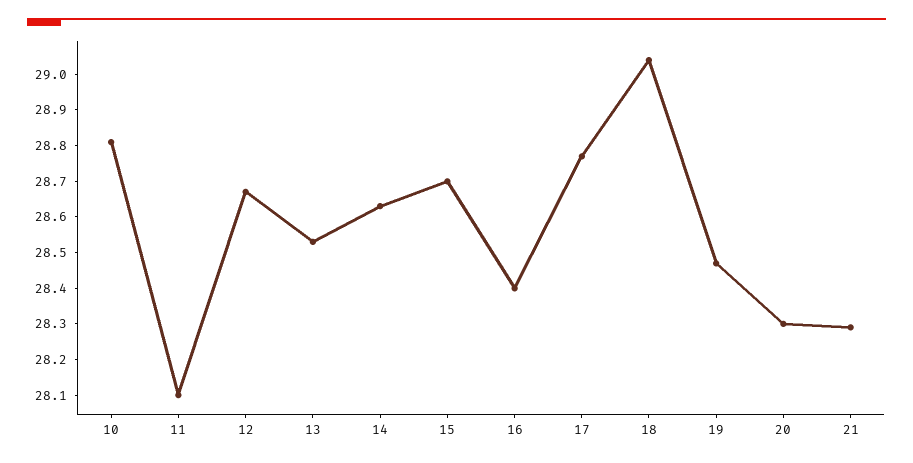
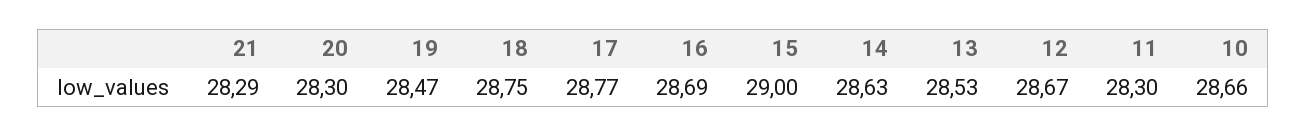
  {
-   "10": 28.8,
+   "10": 28.66,
-   "11": 28.1,
+   "11": 28.3,
    "12": 28.67,
    "13": 28.53,
    "14": 28.63,
-   "15": 28.7,
+   "15": 29,
-   "16": 28.4,
+   "16": 28.69,
    "17": 28.77,
-   "18": 29.05,
+   "18": 28.75,
    "19": 28.47,
    "20": 28.3,
    "21": 28.29
  }

